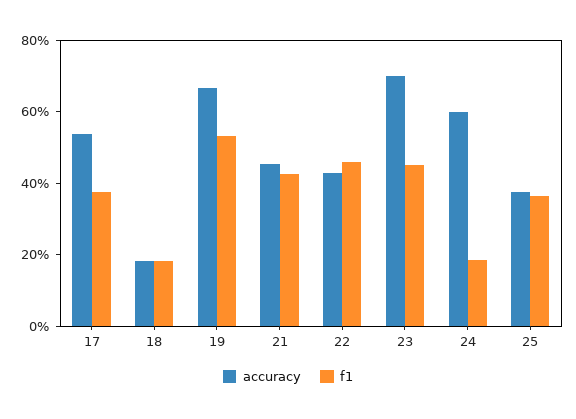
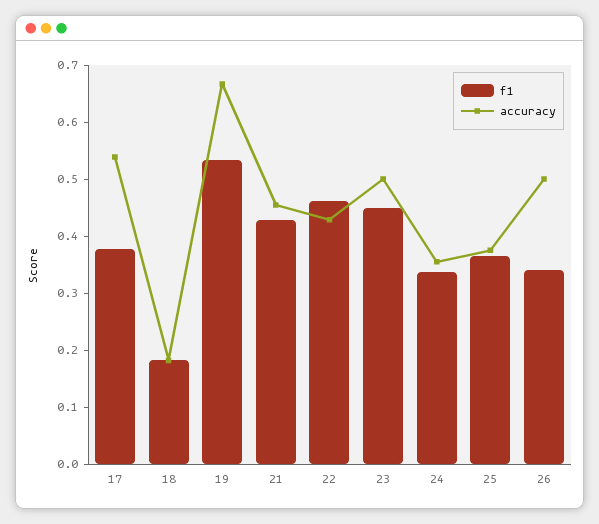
  {
    "accuracy": {
      "17": 0.54,
      "18": 0.18,
      "19": 0.66,
      "21": 0.46,
      "22": 0.42,
-     "23": 0.7,
+     "23": 0.5,
-     "24": 0.6,
+     "24": 0.36,
-     "25": 0.38
+     "25": 0.38,
+     "26": 0.5
    },
    "f1": {
      "17": 0.38,
      "18": 0.18,
      "19": 0.54,
      "21": 0.42,
      "22": 0.46,
      "23": 0.46,
-     "24": 0.2,
+     "24": 0.34,
-     "25": 0.36
+     "25": 0.36,
+     "26": 0.34
    }
  }

